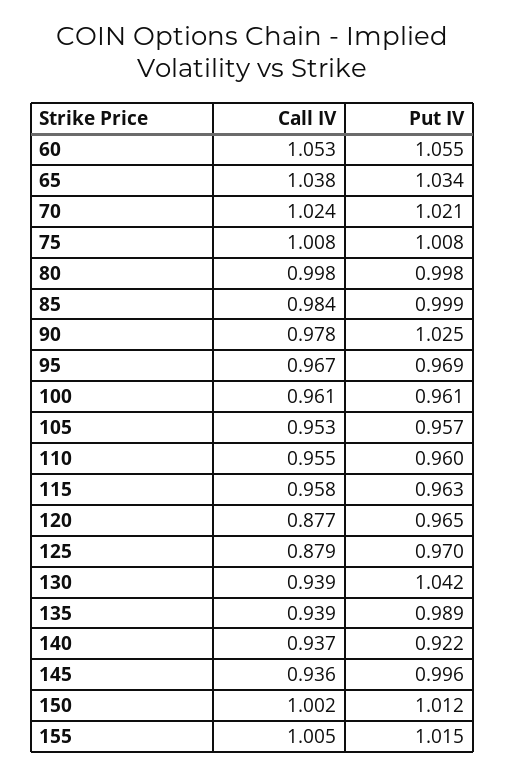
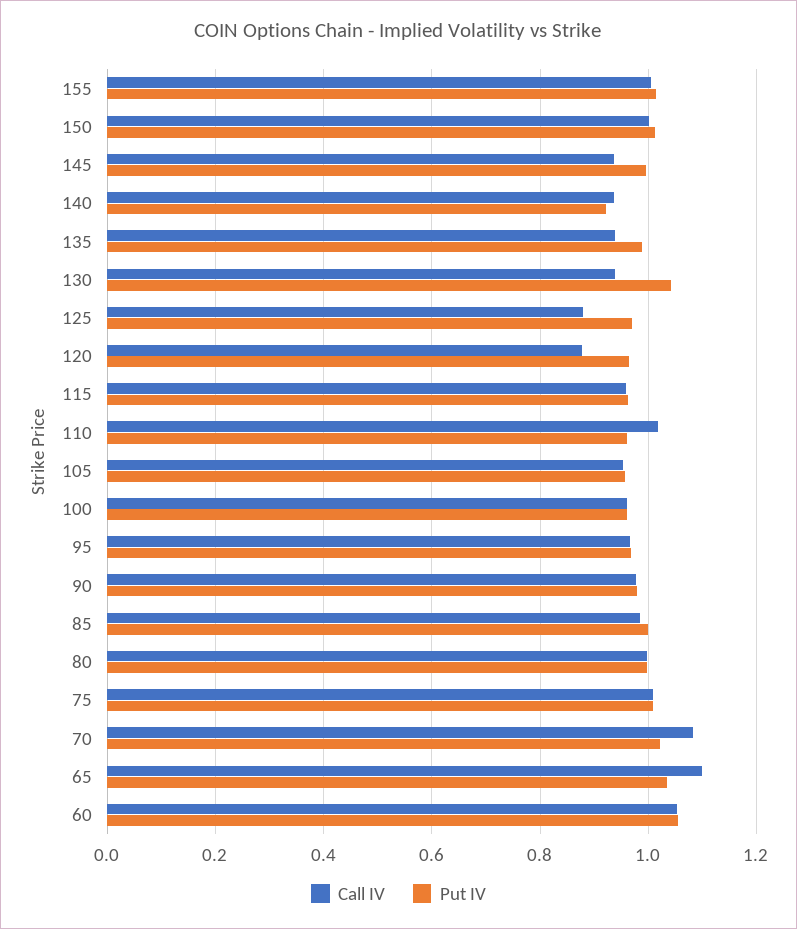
  {
    "Call IV": {
      "60": 1.053,
-     "65": 1.038,
+     "65": 1.1,
-     "70": 1.024,
+     "70": 1.08,
      "75": 1.008,
      "80": 0.998,
      "85": 0.984,
      "90": 0.978,
      "95": 0.967,
      "100": 0.961,
      "105": 0.953,
-     "110": 0.955,
+     "110": 1.02,
      "115": 0.958,
      "120": 0.877,
      "125": 0.879,
      "130": 0.939,
      "135": 0.939,
      "140": 0.937,
      "145": 0.936,
      "150": 1.002,
      "155": 1.005
    },
    "Put IV": {
      "60": 1.055,
      "65": 1.034,
      "70": 1.021,
      "75": 1.008,
      "80": 0.998,
      "85": 0.999,
-     "90": 1.025,
+     "90": 0.98,
      "95": 0.969,
      "100": 0.961,
      "105": 0.957,
      "110": 0.96,
      "115": 0.963,
      "120": 0.965,
      "125": 0.97,
      "130": 1.042,
      "135": 0.989,
      "140": 0.922,
      "145": 0.996,
      "150": 1.012,
      "155": 1.015
    }
  }

